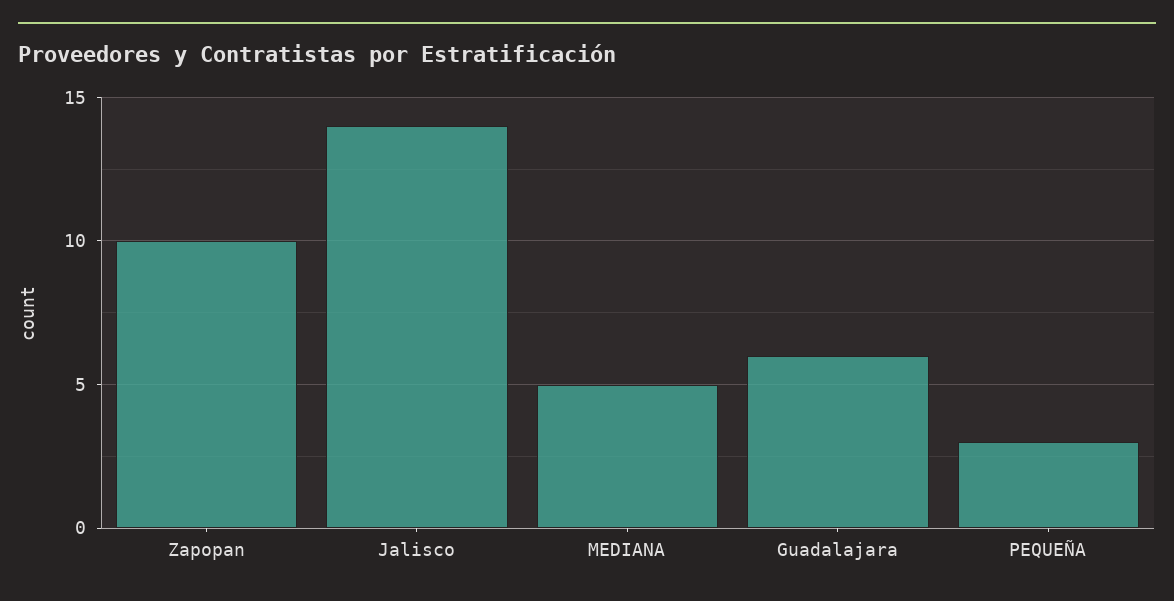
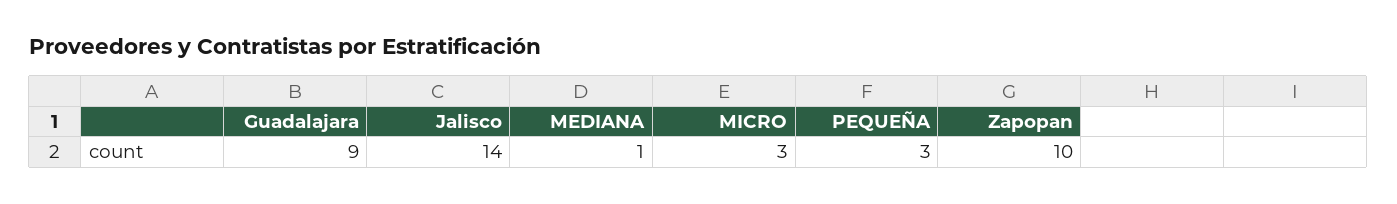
  {
    "Zapopan": 10,
    "Jalisco": 14,
-   "MEDIANA": 5,
+   "MEDIANA": 1,
-   "Guadalajara": 6,
+   "Guadalajara": 9,
-   "PEQUEÑA": 3
+   "PEQUEÑA": 3,
+   "MICRO": 3
  }

